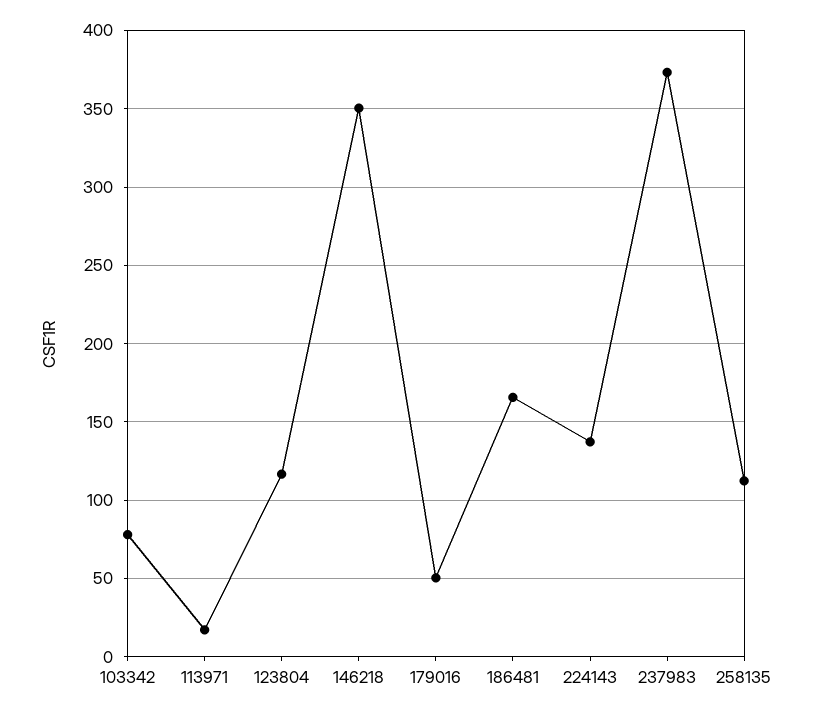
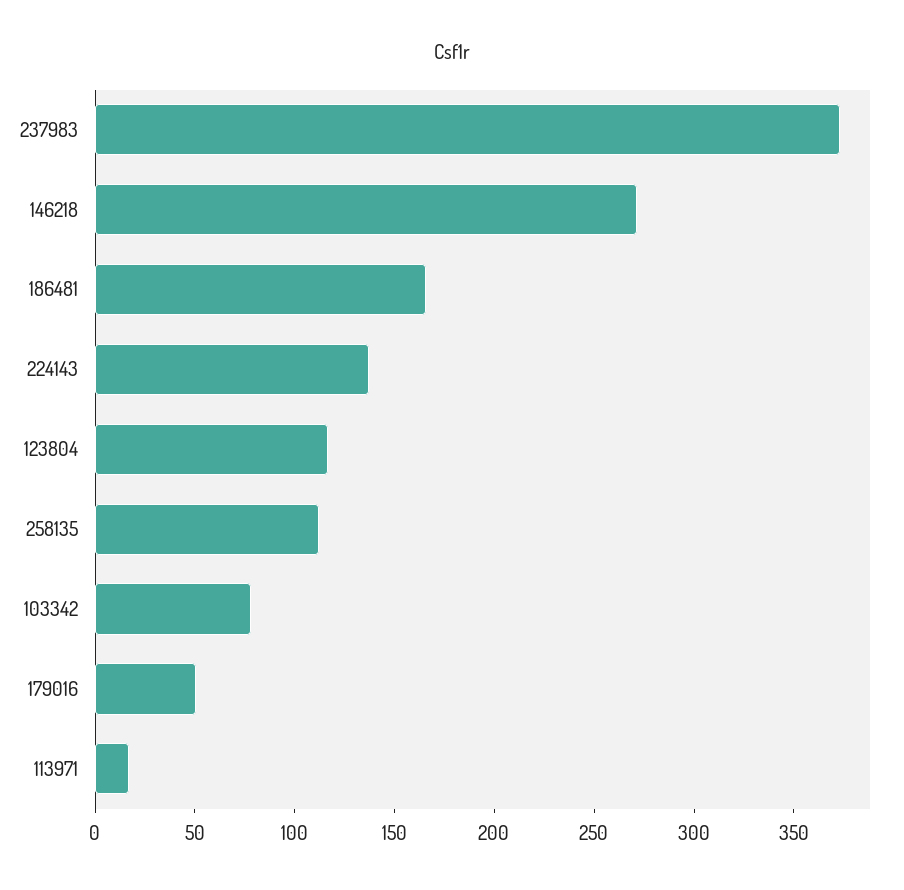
  {
    "103342": 80,
    "113971": 15,
    "123804": 115,
-   "146218": 350,
+   "146218": 270,
    "179016": 50,
    "186481": 165,
    "224143": 135,
    "237983": 375,
    "258135": 110
  }

